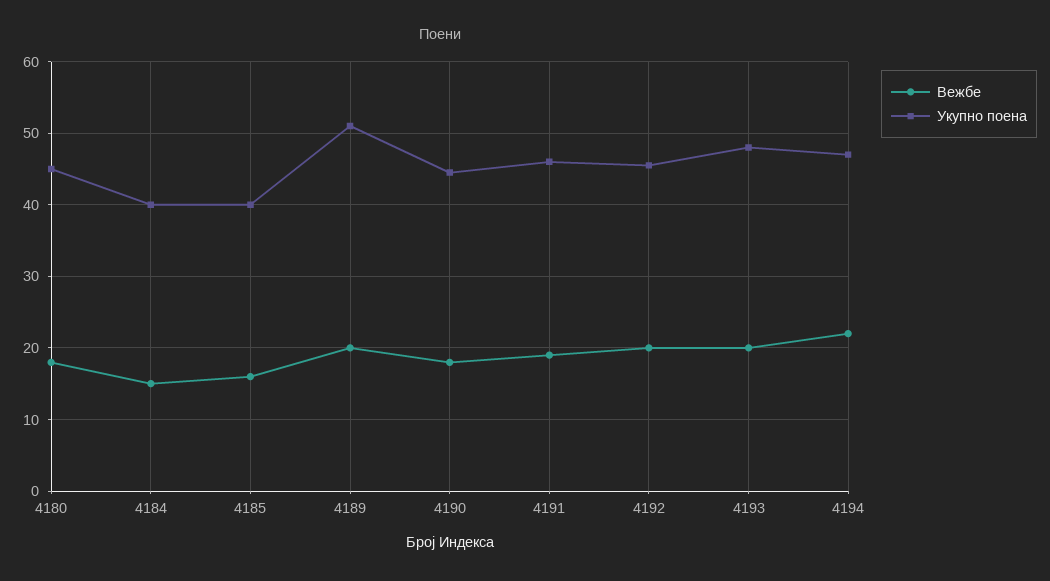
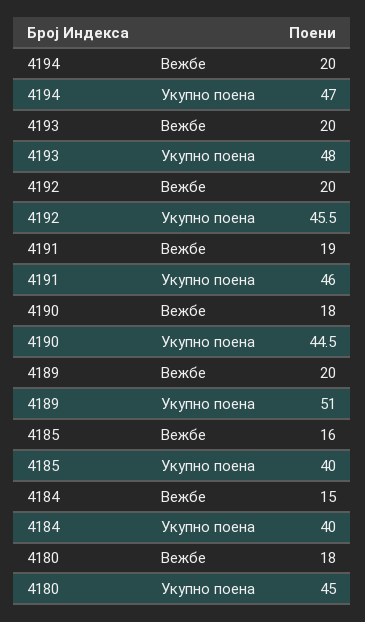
  {
    "Вежбе": {
      "4180": 18,
      "4184": 15,
      "4185": 16,
      "4189": 20,
      "4190": 18,
      "4191": 19,
      "4192": 20,
      "4193": 20,
-     "4194": 22
+     "4194": 20
    },
    "Укупно поена": {
      "4180": 45,
      "4184": 40,
      "4185": 40,
      "4189": 51,
      "4190": 44.5,
      "4191": 46,
      "4192": 45.5,
      "4193": 48,
      "4194": 47
    }
  }

